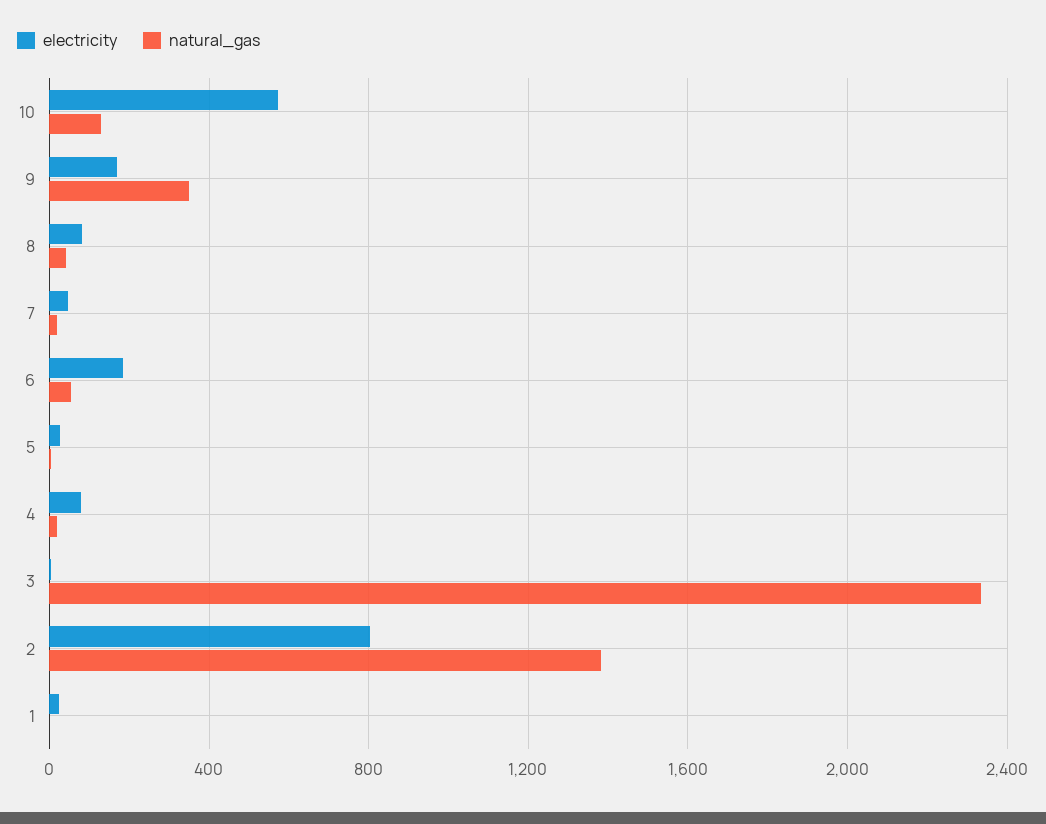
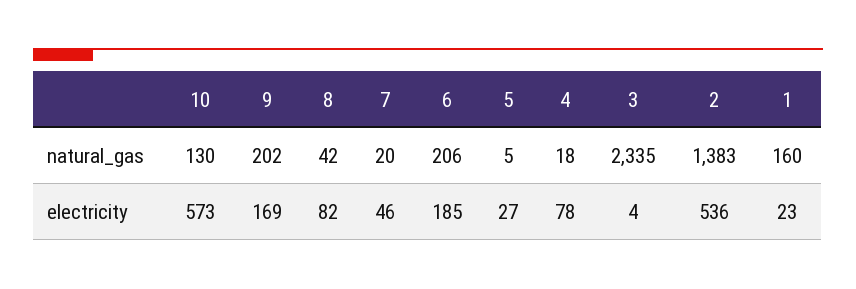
  {
    "electricity": {
      "10": 573,
      "9": 169,
      "8": 82,
      "7": 46,
      "6": 185,
      "5": 27,
      "4": 78,
      "3": 4,
-     "2": 800,
+     "2": 536,
      "1": 23
    },
    "natural_gas": {
      "10": 130,
-     "9": 350,
+     "9": 202,
      "8": 42,
      "7": 20,
-     "6": 50,
+     "6": 206,
      "5": 5,
      "4": 18,
      "3": 2335,
      "2": 1383,
-     "1": 0
+     "1": 160
    }
  }

